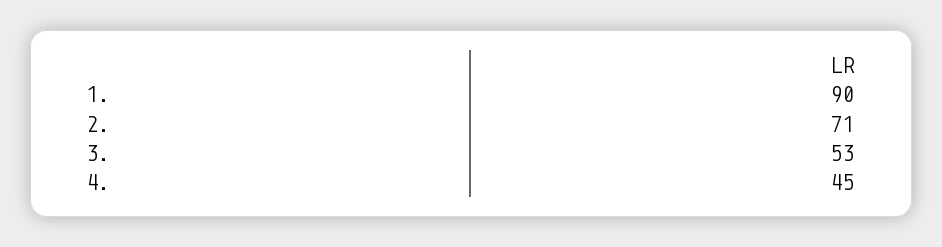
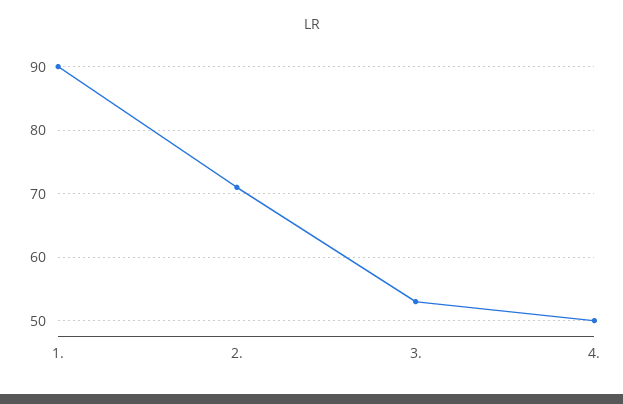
  {
    "1.": 90,
    "2.": 71,
    "3.": 53,
-   "4.": 45
+   "4.": 50
  }

